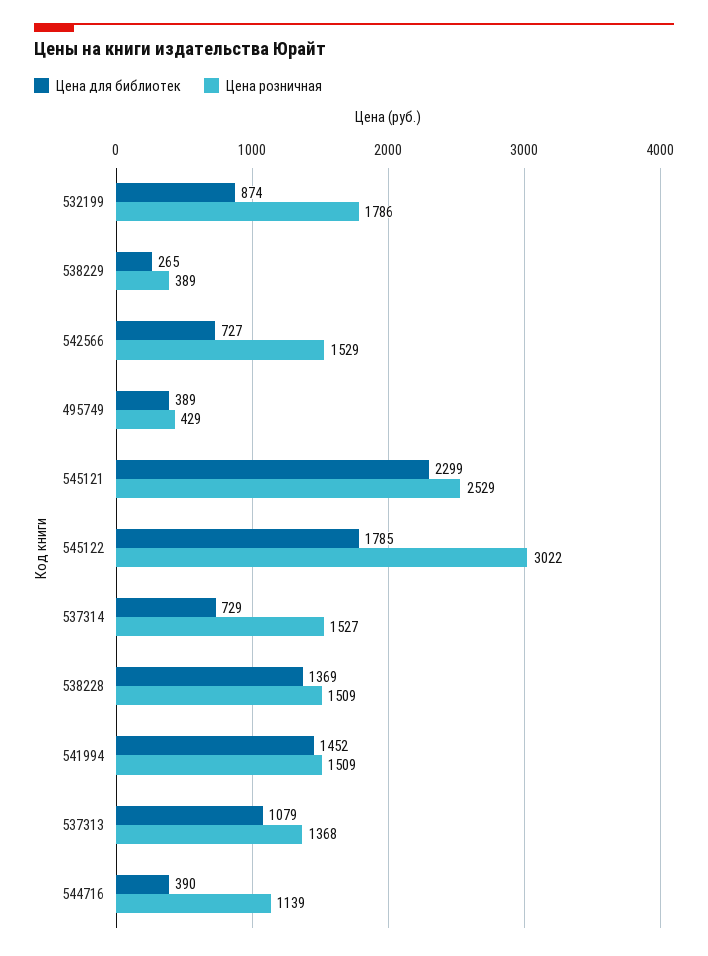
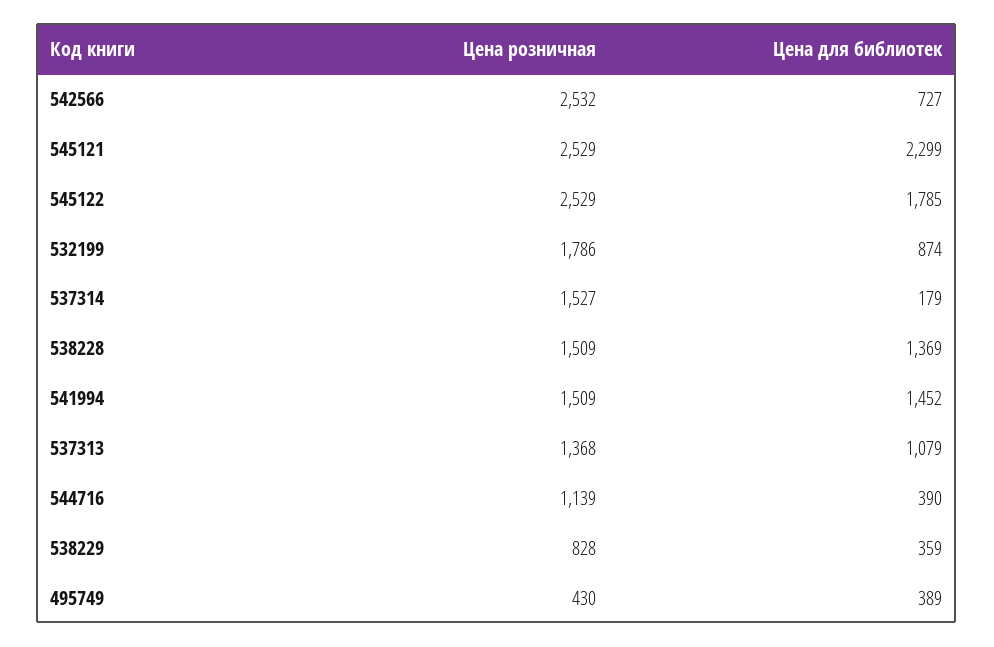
  {
    "Цена для библиотек": {
      "532199": 874,
-     "538229": 265,
+     "538229": 359,
      "542566": 727,
      "495749": 389,
      "545121": 2299,
      "545122": 1785,
-     "537314": 729,
+     "537314": 179,
      "538228": 1369,
      "541994": 1452,
      "537313": 1079,
      "544716": 390
    },
    "Цена розничная": {
      "532199": 1786,
-     "538229": 389,
+     "538229": 828,
-     "542566": 1529,
+     "542566": 2532,
-     "495749": 429,
+     "495749": 430,
      "545121": 2529,
-     "545122": 3022,
+     "545122": 2529,
      "537314": 1527,
      "538228": 1509,
      "541994": 1509,
      "537313": 1368,
      "544716": 1139
    }
  }

